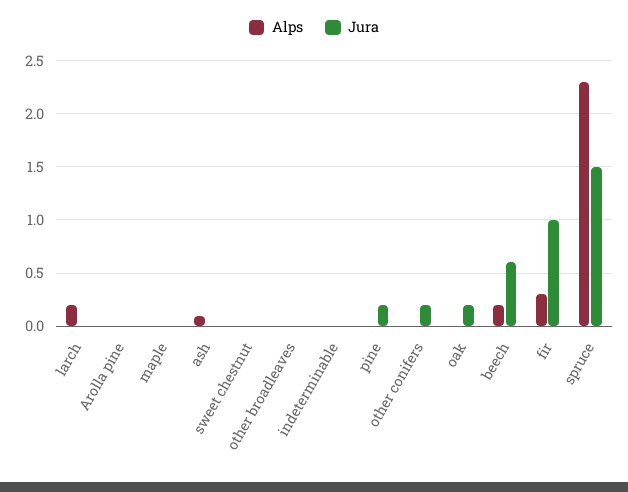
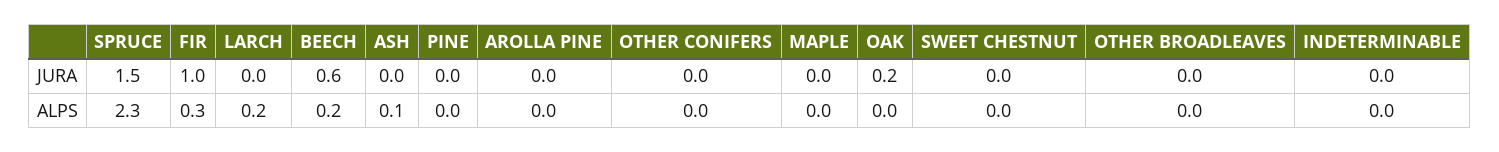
  {
    "Alps": {
      "larch": 0.2,
      "Arolla pine": 0,
      "maple": 0,
      "ash": 0.1,
      "sweet chestnut": 0,
      "other broadleaves": 0,
      "indeterminable": 0,
      "pine": 0,
      "other conifers": 0,
      "oak": 0,
      "beech": 0.2,
      "fir": 0.3,
      "spruce": 2.3
    },
    "Jura": {
      "larch": 0,
      "Arolla pine": 0,
      "maple": 0,
      "ash": 0,
      "sweet chestnut": 0,
      "other broadleaves": 0,
      "indeterminable": 0,
-     "pine": 0.2,
+     "pine": 0,
-     "other conifers": 0.2,
+     "other conifers": 0,
      "oak": 0.2,
      "beech": 0.6,
      "fir": 1,
      "spruce": 1.5
    }
  }

